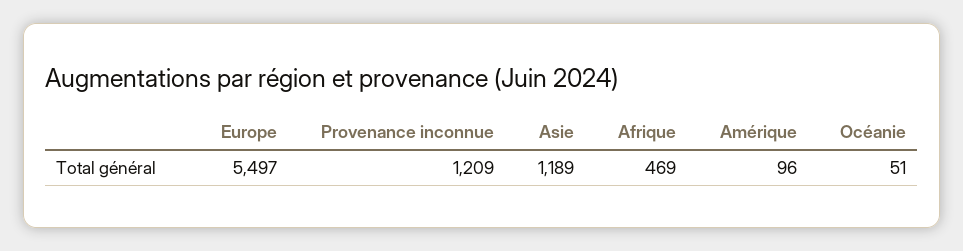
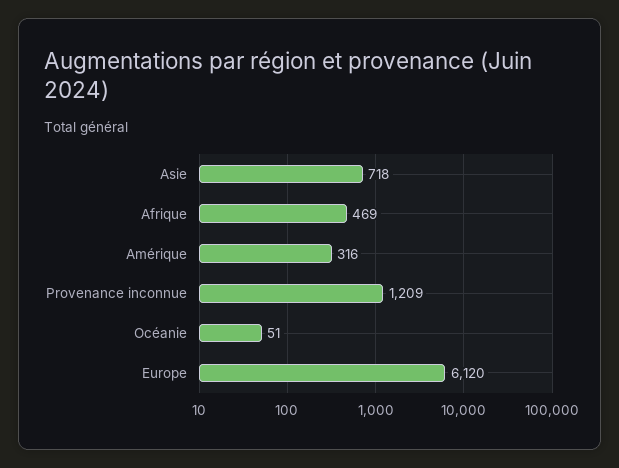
  {
-   "Europe": 5497,
+   "Europe": 6120,
    "Provenance inconnue": 1209,
-   "Asie": 1189,
+   "Asie": 718,
    "Afrique": 469,
-   "Amérique": 96,
+   "Amérique": 316,
    "Océanie": 51
  }

